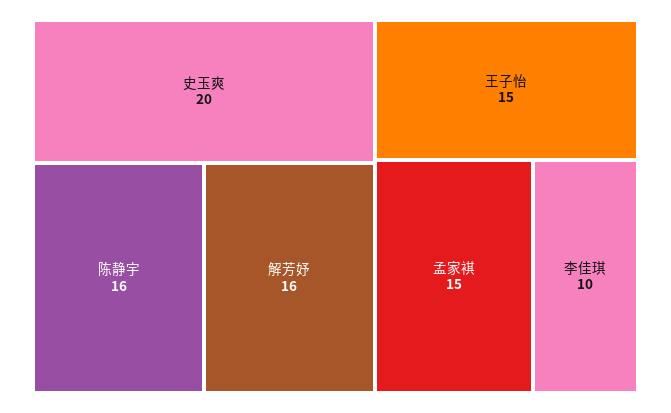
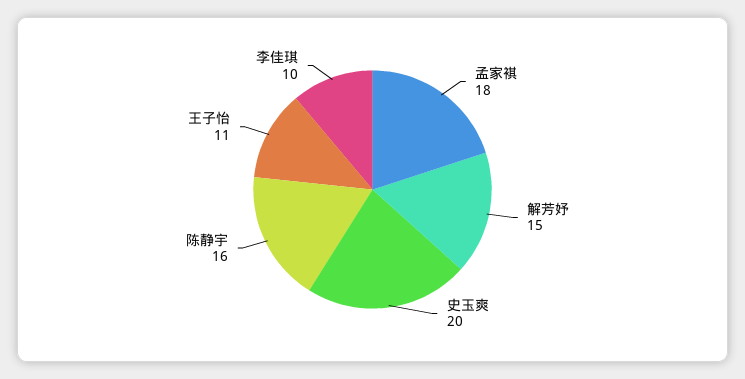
  {
    "史玉爽": 20,
    "陈静宇": 16,
-   "解芳妤": 16,
+   "解芳妤": 15,
-   "王子怡": 15,
+   "王子怡": 11,
-   "孟家褀": 15,
+   "孟家褀": 18,
    "李佳琪": 10
  }

